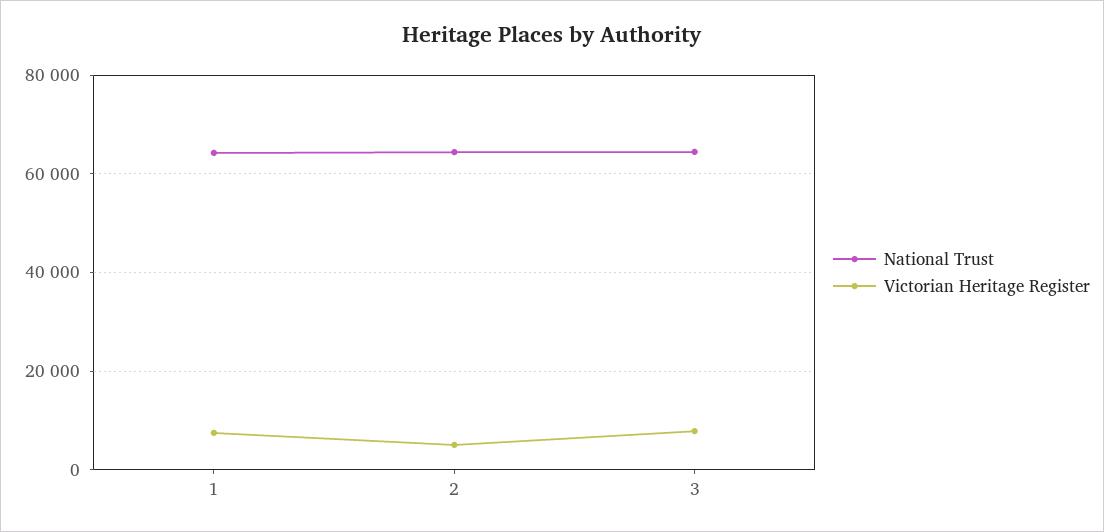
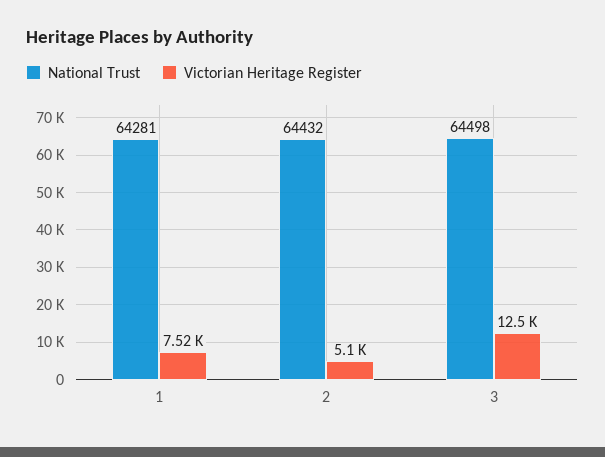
  {
    "National Trust": {
      "1": 64281,
      "2": 64432,
      "3": 64498
    },
    "Victorian Heritage Register": {
      "1": 7520,
      "2": 5100,
-     "3": 8000
+     "3": 12500
    }
  }

